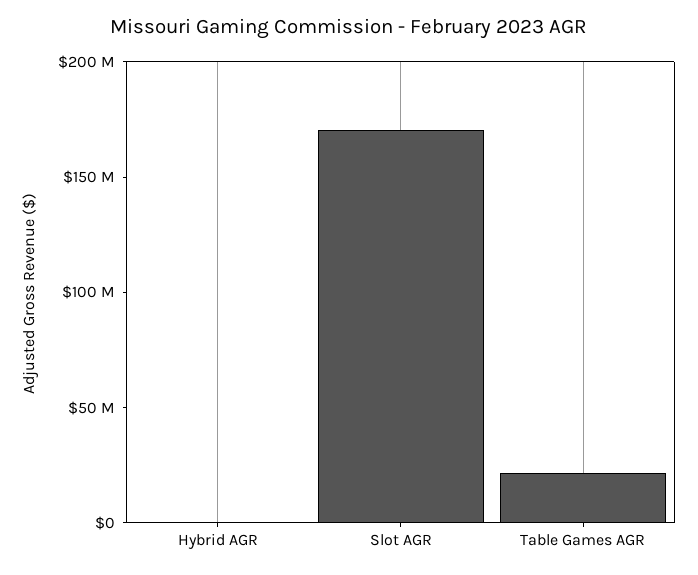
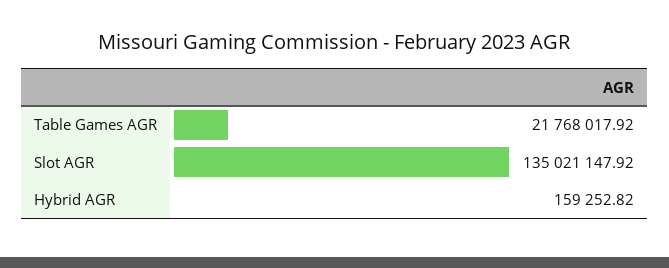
  {
    "Hybrid AGR": 159252.82,
-   "Slot AGR": 170000000,
+   "Slot AGR": 135021147.92,
    "Table Games AGR": 21768017.92
  }

